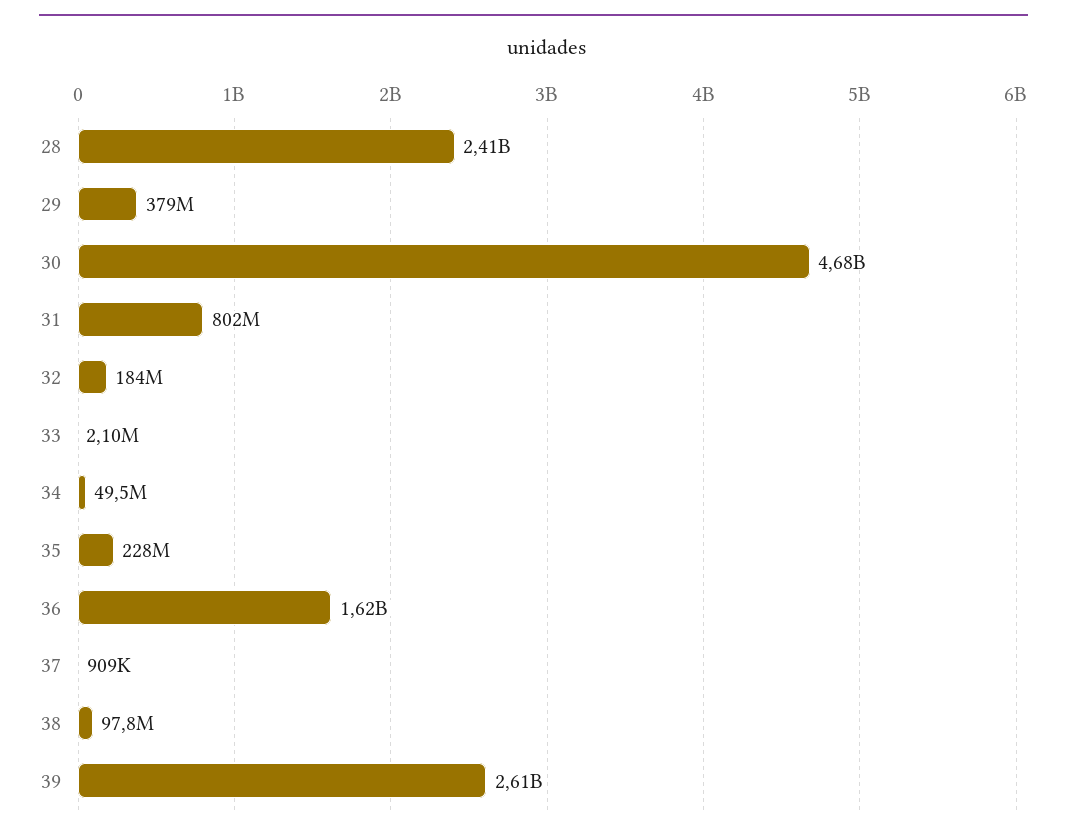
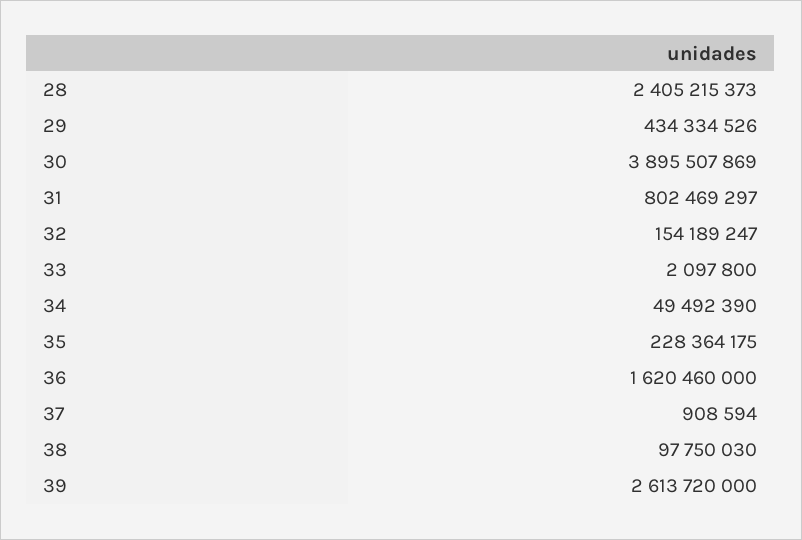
  {
    "28": 2405215373,
-   "29": 379000000,
+   "29": 434334526,
-   "30": 4680000000,
+   "30": 3895507869,
    "31": 802469297,
-   "32": 184000000,
+   "32": 154189247,
    "33": 2097800,
    "34": 49492390,
    "35": 228364175,
    "36": 1620460000,
    "37": 908594,
    "38": 97750030,
    "39": 2613720000
  }

